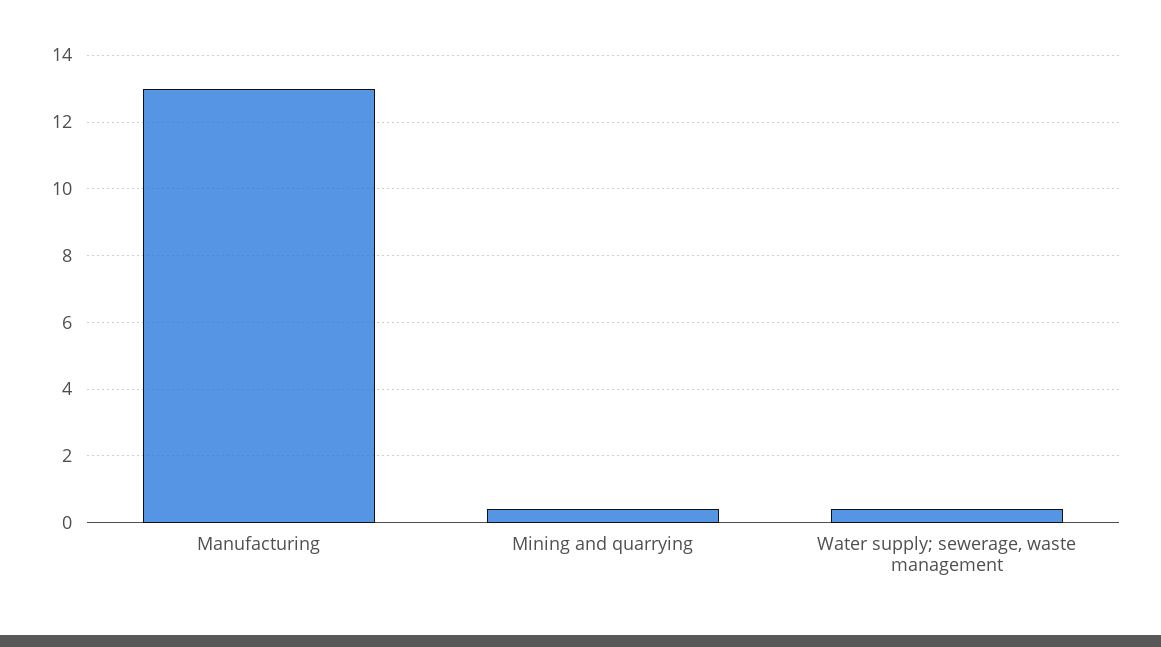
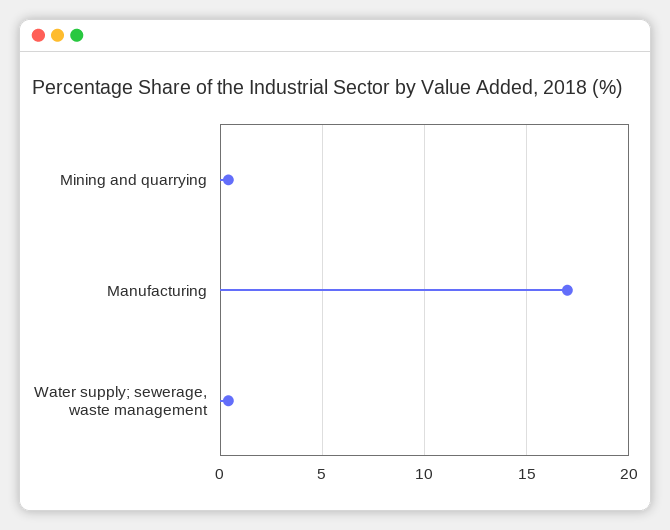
  {
-   "Manufacturing": 13,
+   "Manufacturing": 17,
    "Mining and quarrying": 0.5,
    "Water supply; sewerage, waste management": 0.5
  }

